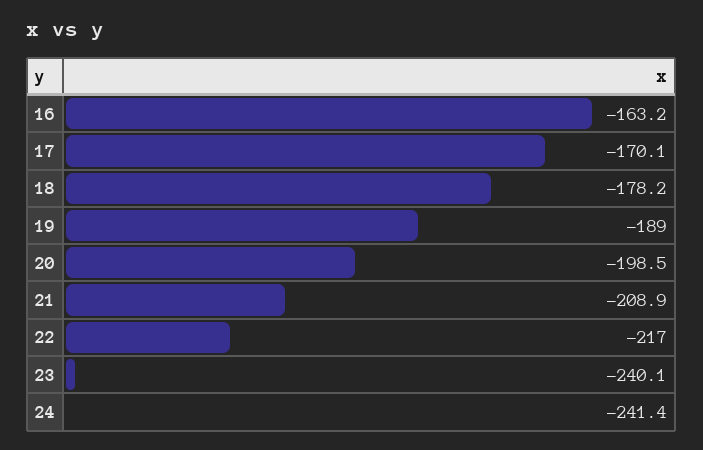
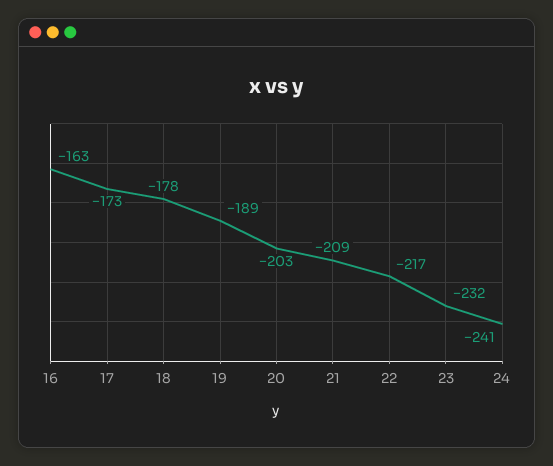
  {
    "16": -163.2,
-   "17": -170.1,
+   "17": -173,
    "18": -178.2,
    "19": -189,
-   "20": -198.5,
+   "20": -203,
    "21": -208.9,
    "22": -217,
-   "23": -240.1,
+   "23": -232,
    "24": -241.4
  }

